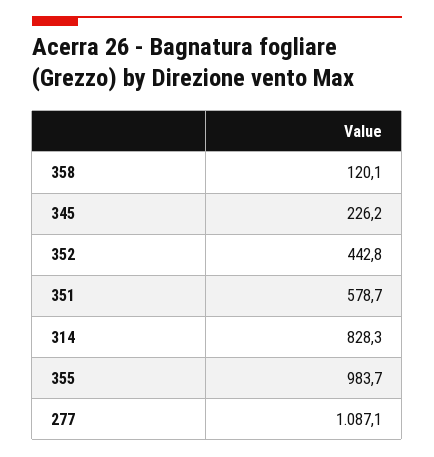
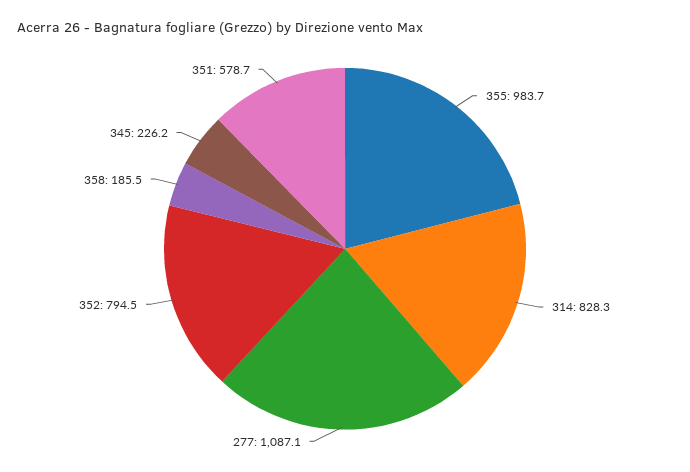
  {
-   "358": 120.1,
+   "358": 185.5,
    "345": 226.2,
-   "352": 442.8,
+   "352": 794.5,
    "351": 578.7,
    "314": 828.3,
    "355": 983.7,
    "277": 1087.1
  }

